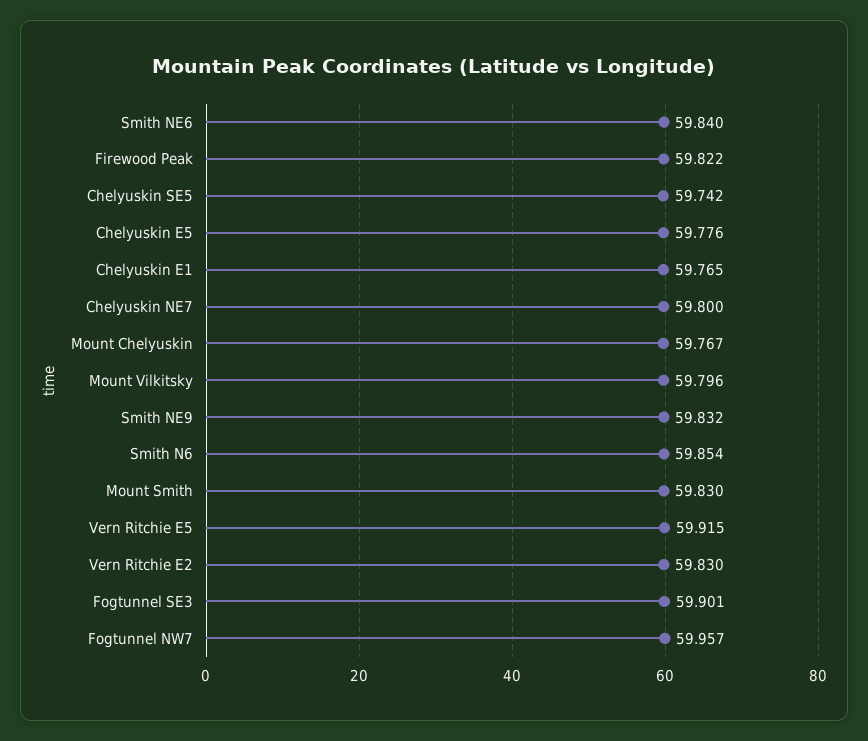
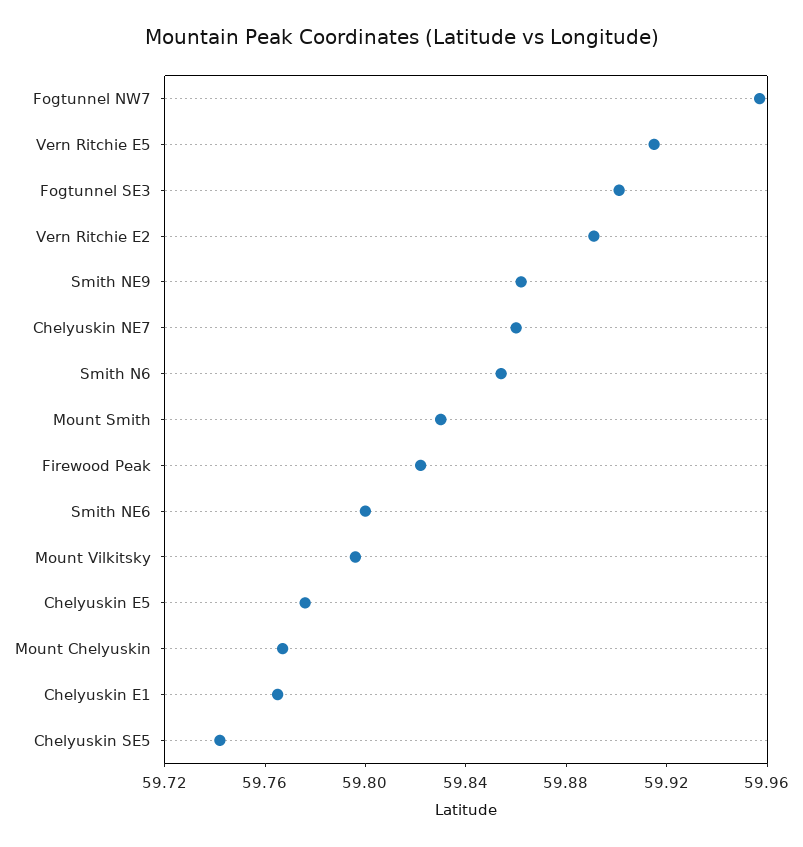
  {
-   "Smith NE6": 59.84,
+   "Smith NE6": 59.8,
    "Firewood Peak": 59.822,
    "Chelyuskin SE5": 59.742,
    "Chelyuskin E5": 59.776,
    "Chelyuskin E1": 59.765,
-   "Chelyuskin NE7": 59.8,
+   "Chelyuskin NE7": 59.86,
    "Mount Chelyuskin": 59.767,
    "Mount Vilkitsky": 59.796,
-   "Smith NE9": 59.832,
+   "Smith NE9": 59.86,
    "Smith N6": 59.854,
    "Mount Smith": 59.83,
    "Vern Ritchie E5": 59.915,
-   "Vern Ritchie E2": 59.83,
+   "Vern Ritchie E2": 59.89,
    "Fogtunnel SE3": 59.901,
    "Fogtunnel NW7": 59.957
  }

